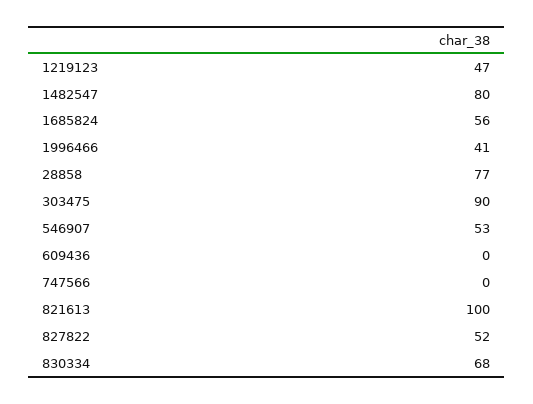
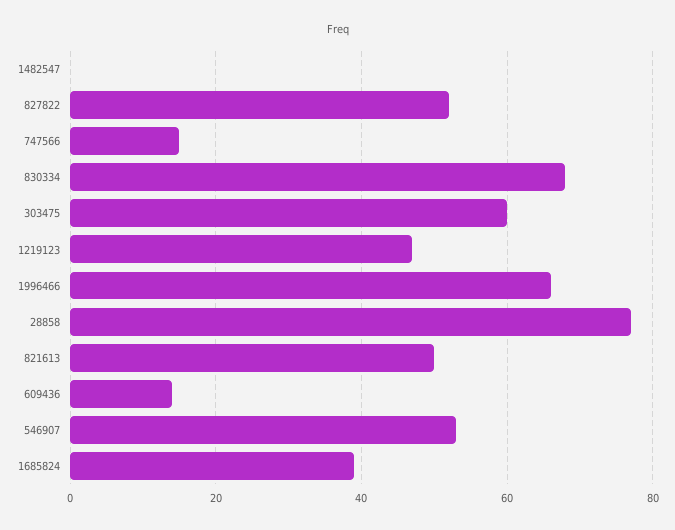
  {
    "1219123": 47,
-   "1482547": 80,
+   "1482547": 0,
-   "1685824": 56,
+   "1685824": 40,
-   "1996466": 41,
+   "1996466": 65,
    "28858": 77,
-   "303475": 90,
+   "303475": 60,
    "546907": 53,
-   "609436": 0,
+   "609436": 15,
-   "747566": 0,
+   "747566": 15,
-   "821613": 100,
+   "821613": 50,
    "827822": 52,
    "830334": 68
  }

